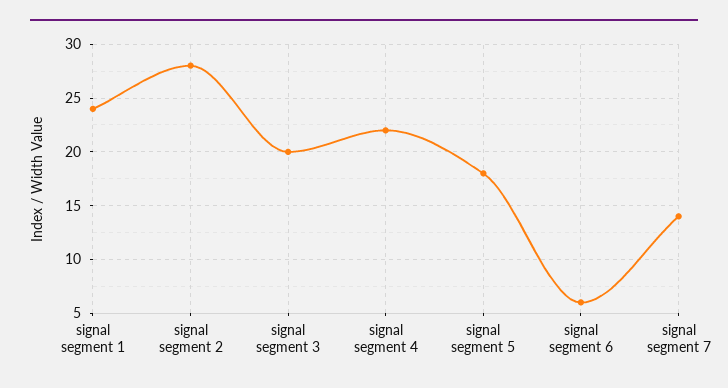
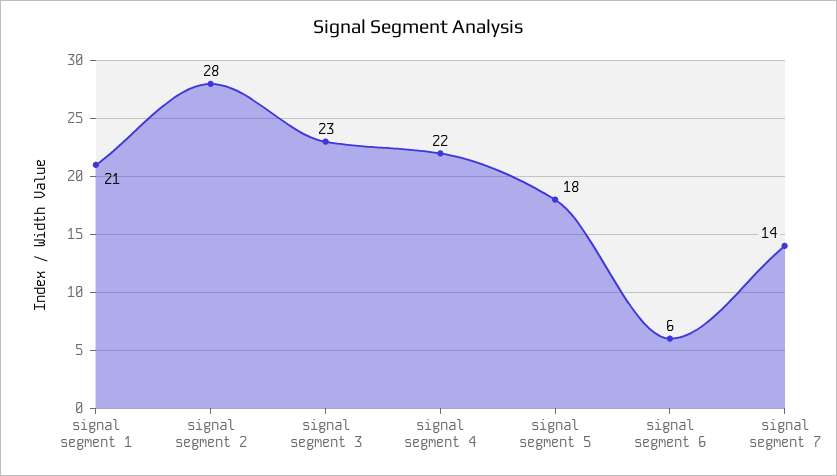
  {
-   "signal segment 1": 24,
+   "signal segment 1": 21,
    "signal segment 2": 28,
-   "signal segment 3": 20,
+   "signal segment 3": 23,
    "signal segment 4": 22,
    "signal segment 5": 18,
    "signal segment 6": 6,
    "signal segment 7": 14
  }

